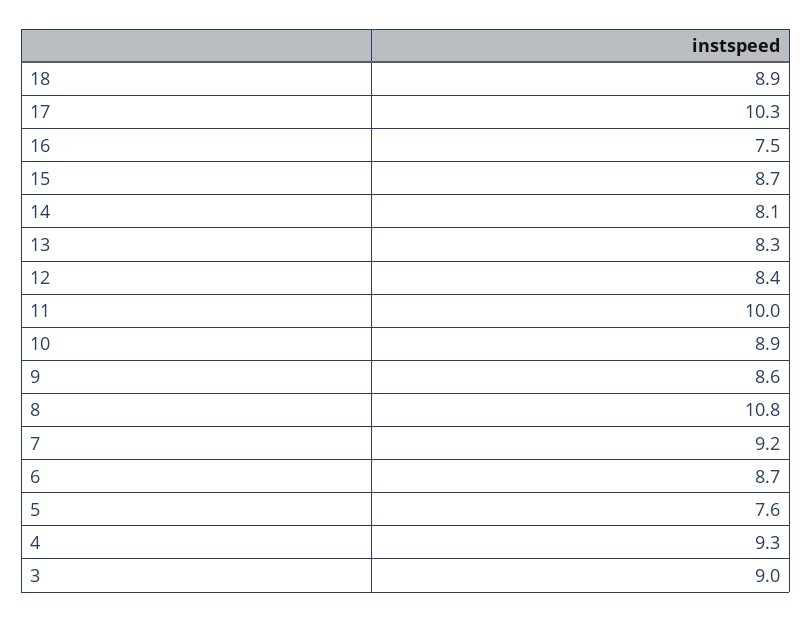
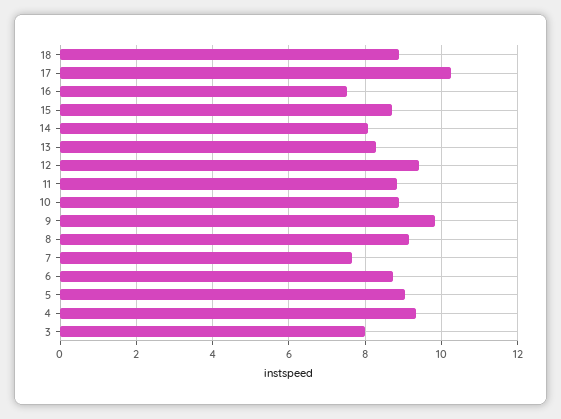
  {
    "18": 8.9,
    "17": 10.3,
    "16": 7.5,
    "15": 8.7,
    "14": 8.1,
    "13": 8.3,
-   "12": 8.4,
+   "12": 9.4,
-   "11": 10,
+   "11": 8.8,
    "10": 8.9,
-   "9": 8.6,
+   "9": 9.8,
-   "8": 10.8,
+   "8": 9.2,
-   "7": 9.2,
+   "7": 7.6,
    "6": 8.7,
-   "5": 7.6,
+   "5": 9,
    "4": 9.3,
-   "3": 9
+   "3": 8
  }

